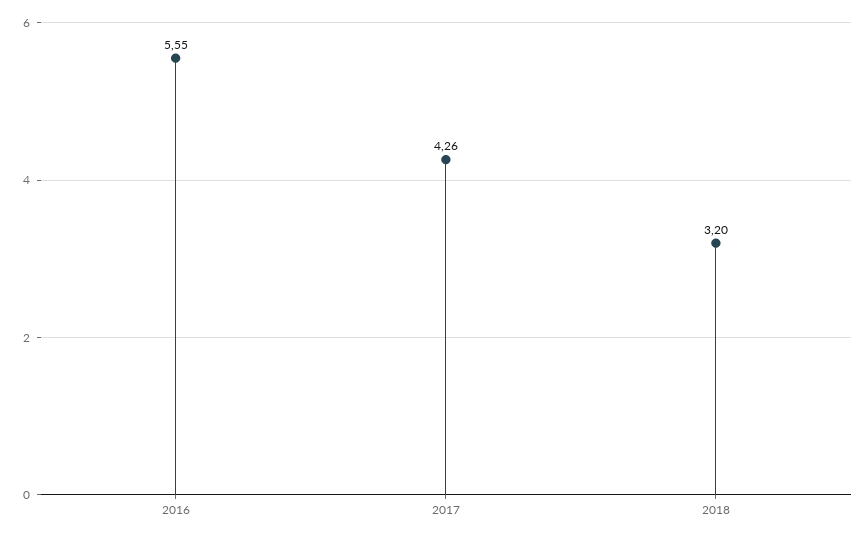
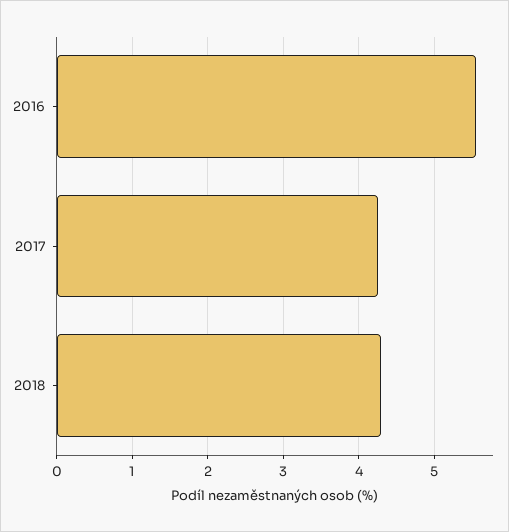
  {
    "2016": 5.55,
    "2017": 4.26,
-   "2018": 3.2
+   "2018": 4.3
  }

